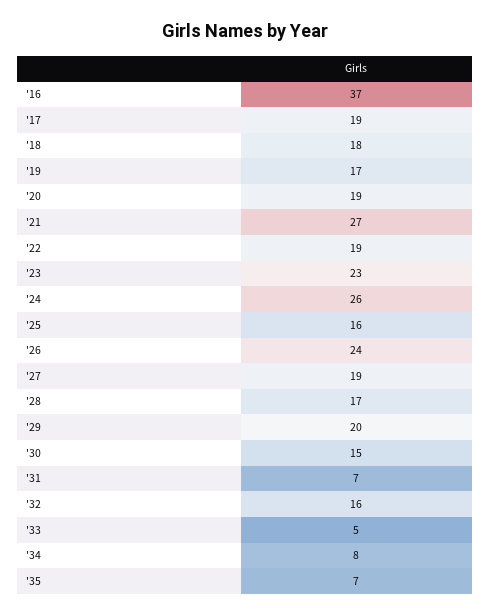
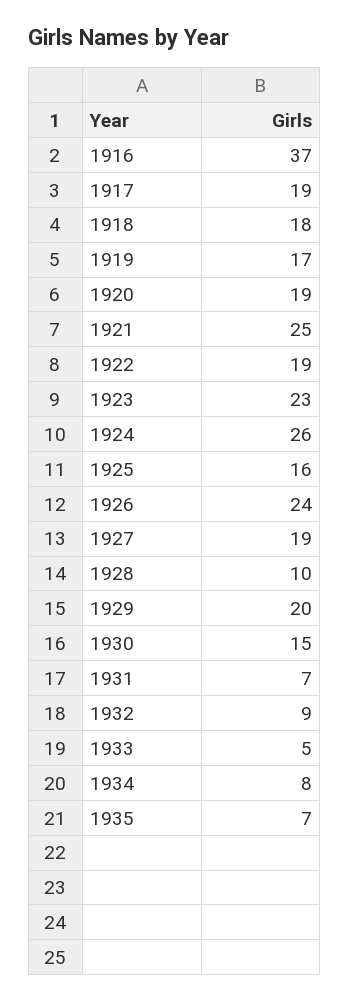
  {
    "'16": 37,
    "'17": 19,
    "'18": 18,
    "'19": 17,
    "'20": 19,
-   "'21": 27,
+   "'21": 25,
    "'22": 19,
    "'23": 23,
    "'24": 26,
    "'25": 16,
    "'26": 24,
    "'27": 19,
-   "'28": 17,
+   "'28": 10,
    "'29": 20,
    "'30": 15,
    "'31": 7,
-   "'32": 16,
+   "'32": 9,
    "'33": 5,
    "'34": 8,
    "'35": 7
  }

